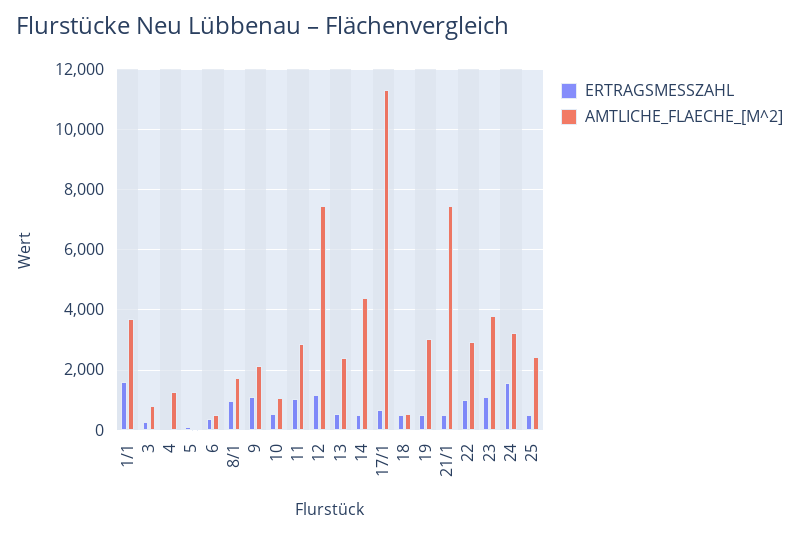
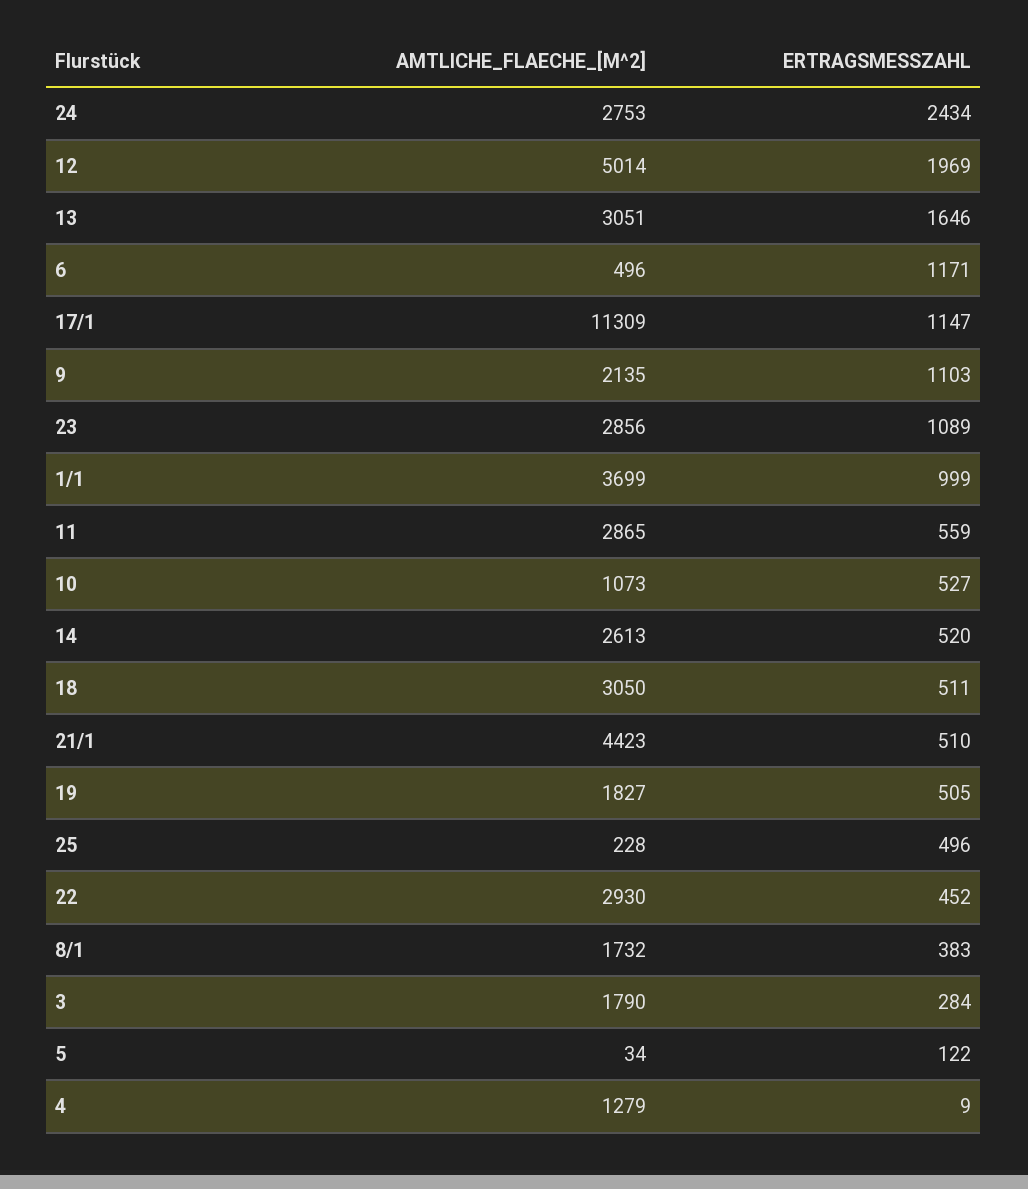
  {
    "ERTRAGSMESSZAHL": {
-     "1/1": 1600,
+     "1/1": 999,
      "3": 284,
      "4": 9,
      "5": 122,
-     "6": 400,
+     "6": 1171,
-     "8/1": 1000,
+     "8/1": 383,
      "9": 1103,
      "10": 527,
-     "11": 1000,
+     "11": 559,
-     "12": 1200,
+     "12": 1969,
-     "13": 600,
+     "13": 1646,
      "14": 520,
-     "17/1": 600,
+     "17/1": 1147,
      "18": 511,
      "19": 505,
      "21/1": 510,
-     "22": 1000,
+     "22": 452,
      "23": 1089,
-     "24": 1600,
+     "24": 2434,
      "25": 496
    },
    "AMTLICHE_FLAECHE_[M^2]": {
      "1/1": 3699,
-     "3": 800,
+     "3": 1790,
      "4": 1279,
      "5": 34,
      "6": 496,
      "8/1": 1732,
      "9": 2135,
      "10": 1073,
      "11": 2865,
-     "12": 7400,
+     "12": 5014,
-     "13": 2400,
+     "13": 3051,
-     "14": 4400,
+     "14": 2613,
      "17/1": 11309,
-     "18": 600,
+     "18": 3050,
-     "19": 3000,
+     "19": 1827,
-     "21/1": 7400,
+     "21/1": 4423,
      "22": 2930,
-     "23": 3800,
+     "23": 2856,
-     "24": 3200,
+     "24": 2753,
-     "25": 2400
+     "25": 228
    }
  }

